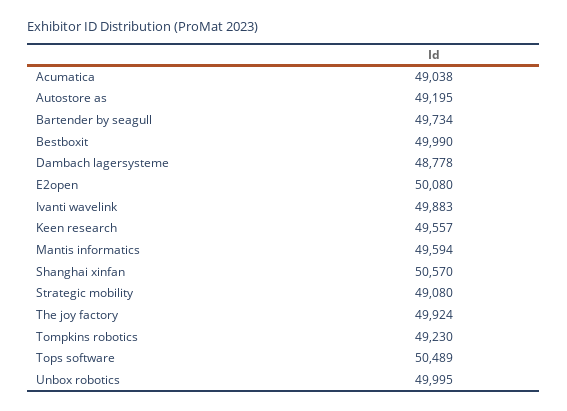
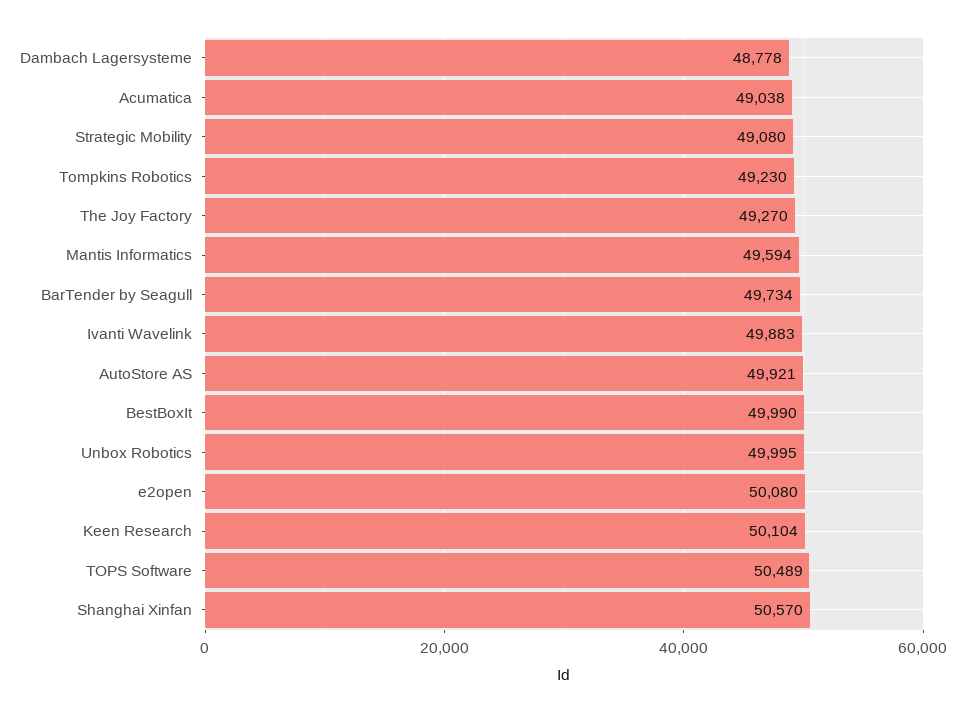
  {
    "Acumatica": 49038,
-   "Autostore as": 49195,
+   "Autostore as": 49921,
    "Bartender by seagull": 49734,
    "Bestboxit": 49990,
    "Dambach lagersysteme": 48778,
    "E2open": 50080,
    "Ivanti wavelink": 49883,
-   "Keen research": 49557,
+   "Keen research": 50104,
    "Mantis informatics": 49594,
    "Shanghai xinfan": 50570,
    "Strategic mobility": 49080,
-   "The joy factory": 49924,
+   "The joy factory": 49270,
    "Tompkins robotics": 49230,
    "Tops software": 50489,
    "Unbox robotics": 49995
  }

